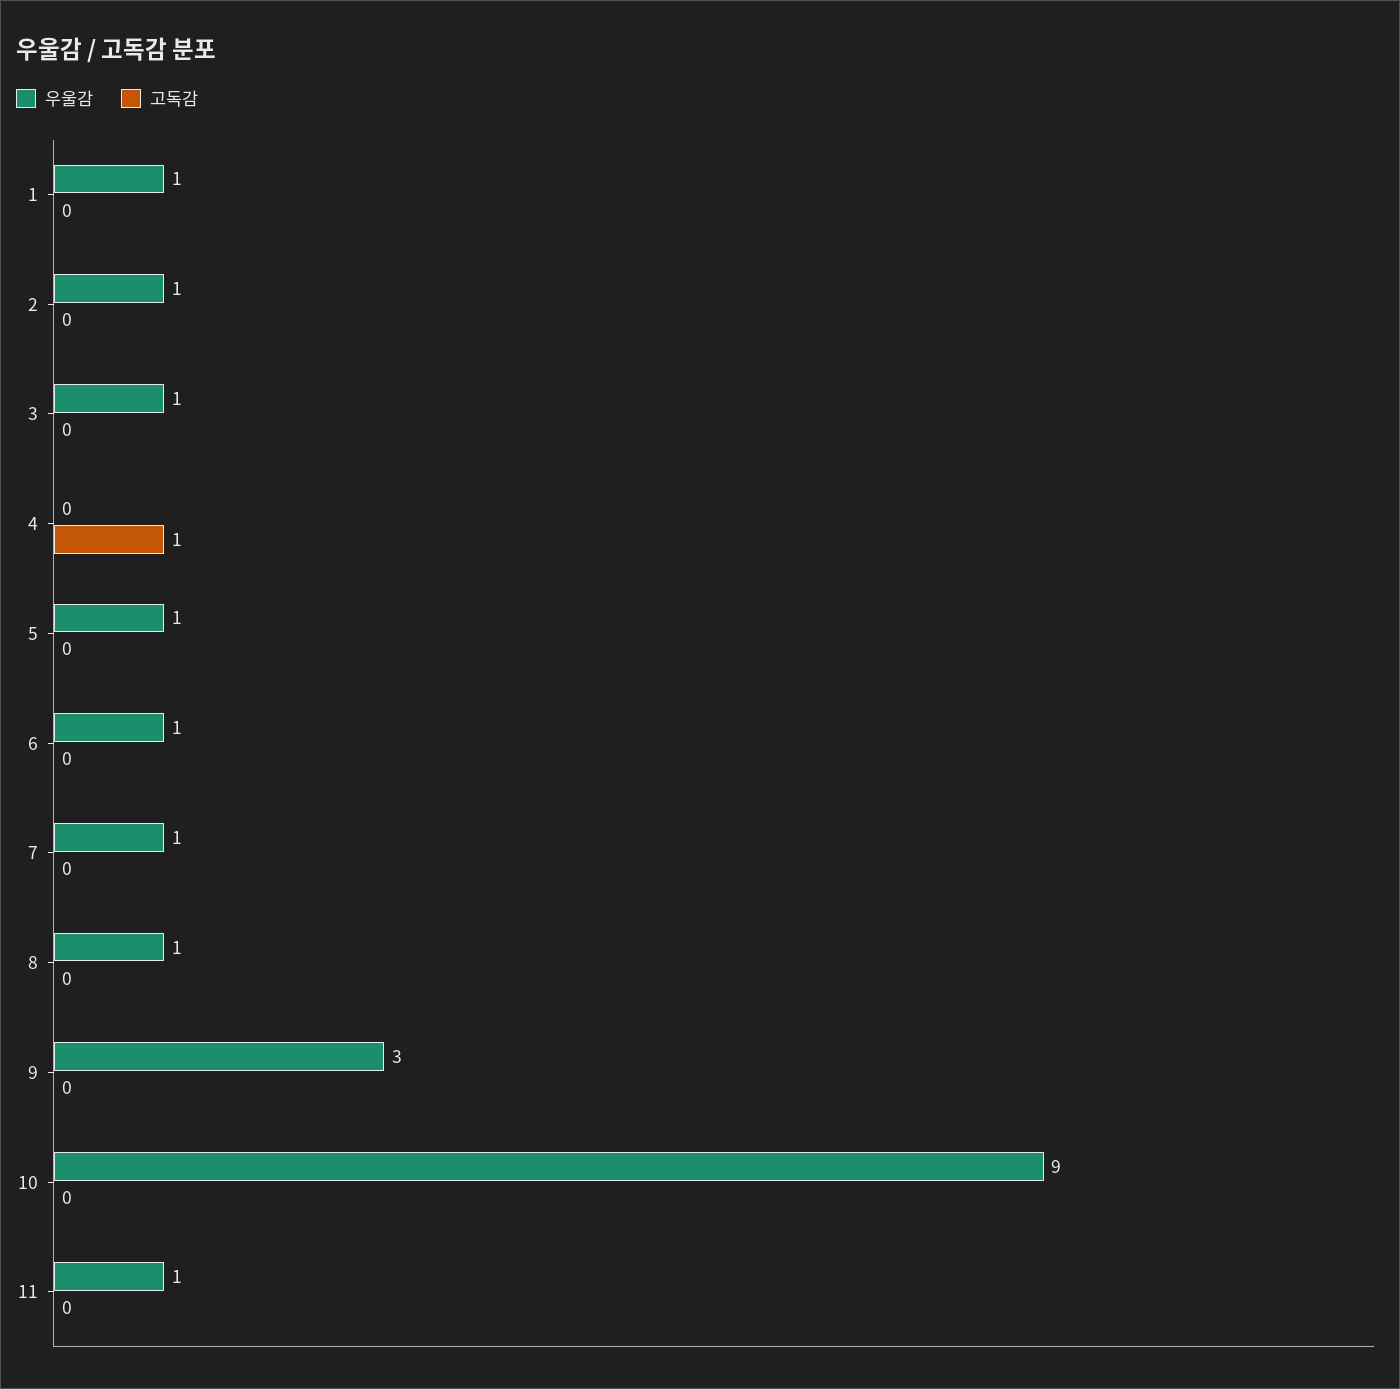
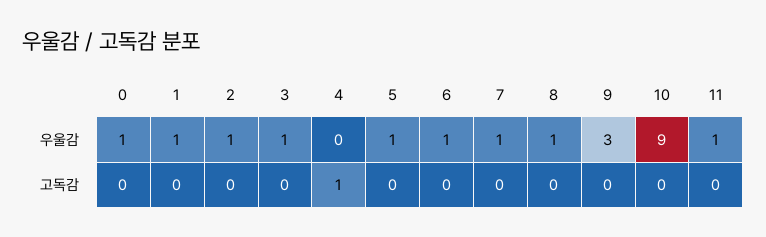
  {
    "우울감": {
      "1": 1,
      "2": 1,
      "3": 1,
      "4": 0,
      "5": 1,
      "6": 1,
      "7": 1,
      "8": 1,
      "9": 3,
      "10": 9,
-     "11": 1
+     "11": 1,
+     "0": 1
    },
    "고독감": {
      "1": 0,
      "2": 0,
      "3": 0,
      "4": 1,
      "5": 0,
      "6": 0,
      "7": 0,
      "8": 0,
      "9": 0,
      "10": 0,
-     "11": 0
+     "11": 0,
+     "0": 0
    }
  }

